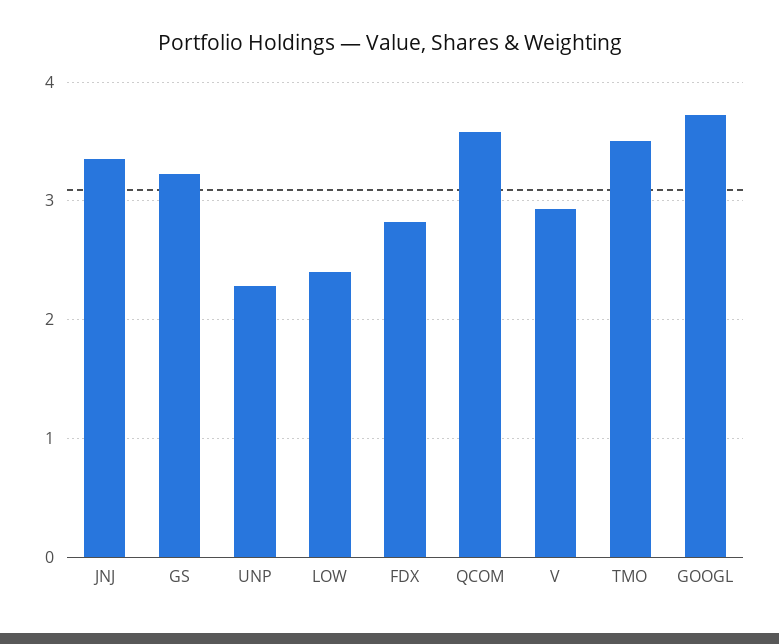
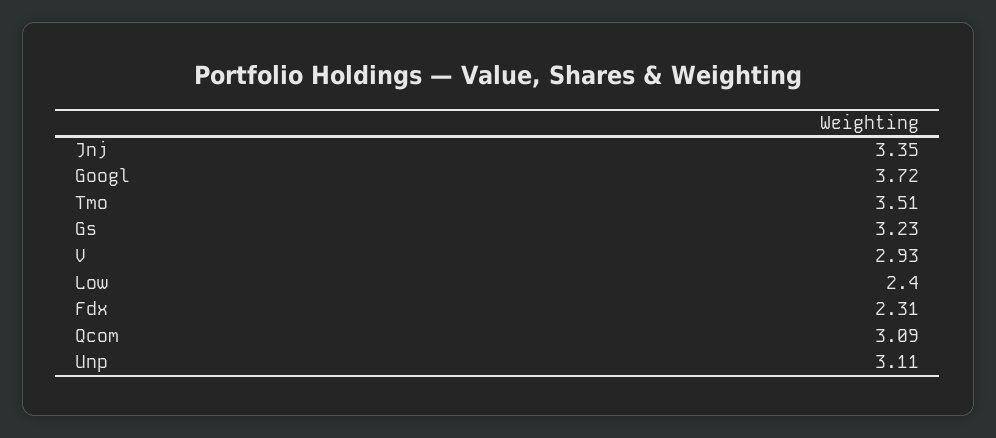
  {
    "JNJ": 3.35,
    "GS": 3.23,
-   "UNP": 2.3,
+   "UNP": 3.11,
    "LOW": 2.4,
-   "FDX": 2.8,
+   "FDX": 2.31,
-   "QCOM": 3.6,
+   "QCOM": 3.09,
    "V": 2.93,
    "TMO": 3.51,
    "GOOGL": 3.72
  }

